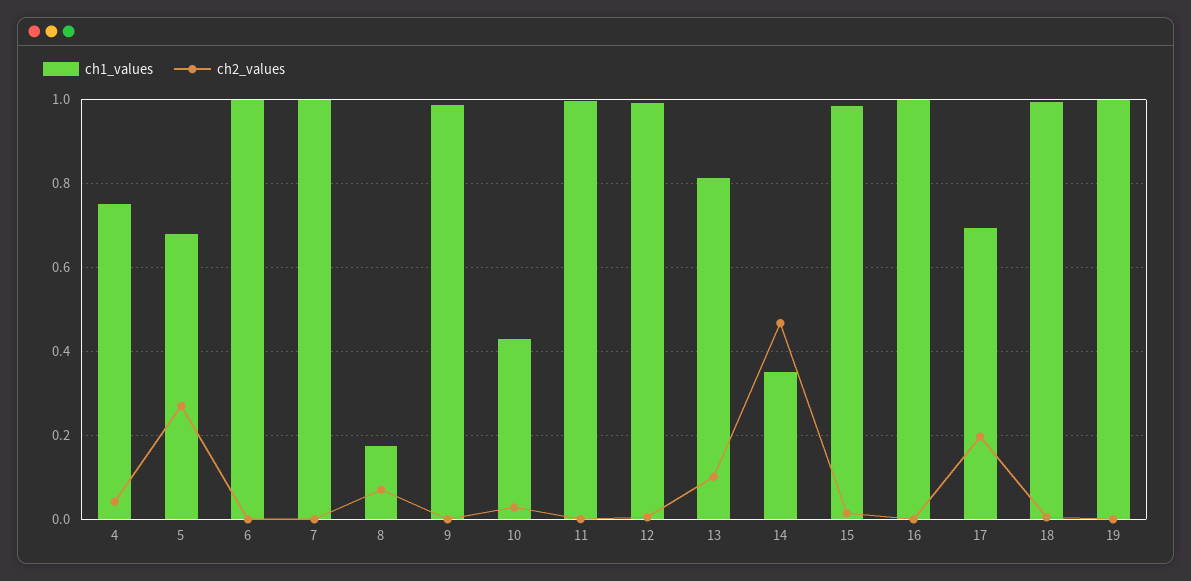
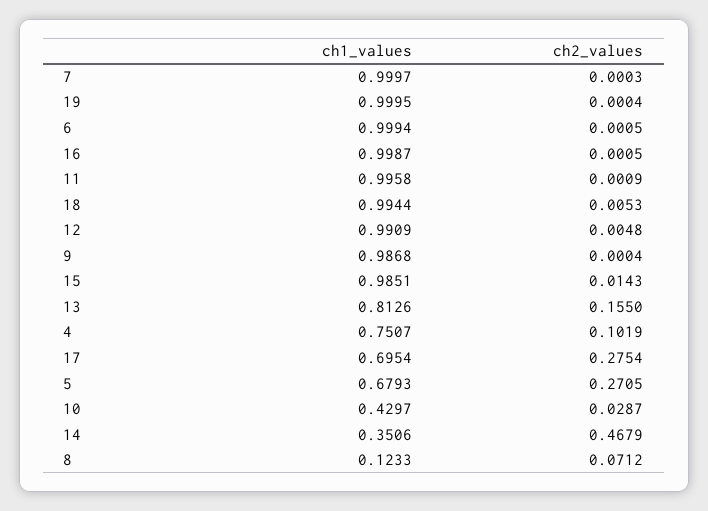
  {
    "ch1_values": {
      "4": 0.7507,
      "5": 0.6793,
      "6": 0.9994,
      "7": 0.9997,
-     "8": 0.18,
+     "8": 0.1233,
      "9": 0.9868,
      "10": 0.4297,
      "11": 0.9958,
      "12": 0.9909,
      "13": 0.8126,
      "14": 0.3506,
      "15": 0.9851,
      "16": 0.9987,
      "17": 0.6954,
      "18": 0.9944,
      "19": 0.9995
    },
    "ch2_values": {
-     "4": 0.04,
+     "4": 0.1019,
      "5": 0.2705,
      "6": 0.0005,
      "7": 0.0003,
      "8": 0.0712,
      "9": 0.0004,
      "10": 0.0287,
      "11": 0.0009,
      "12": 0.0048,
-     "13": 0.1,
+     "13": 0.155,
      "14": 0.4679,
      "15": 0.0143,
      "16": 0.0005,
-     "17": 0.2,
+     "17": 0.2754,
      "18": 0.0053,
      "19": 0.0004
    }
  }

